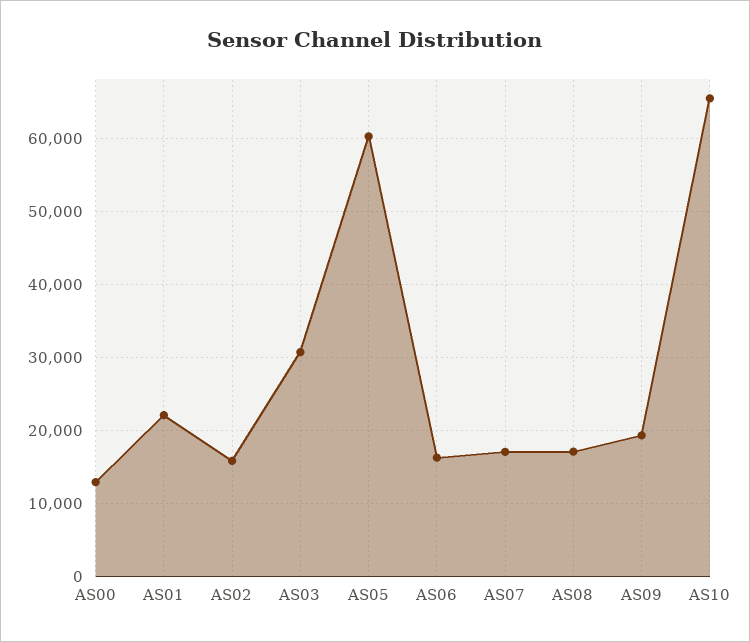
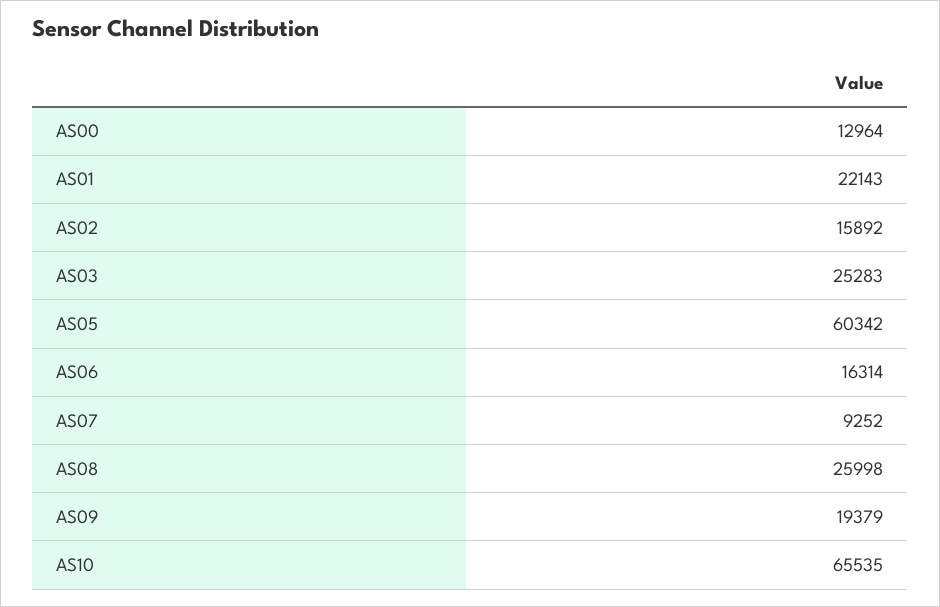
  {
    "AS00": 12964,
    "AS01": 22143,
    "AS02": 15892,
-   "AS03": 31000,
+   "AS03": 25283,
    "AS05": 60342,
    "AS06": 16314,
-   "AS07": 17000,
+   "AS07": 9252,
-   "AS08": 17000,
+   "AS08": 25998,
    "AS09": 19379,
    "AS10": 65535
  }

